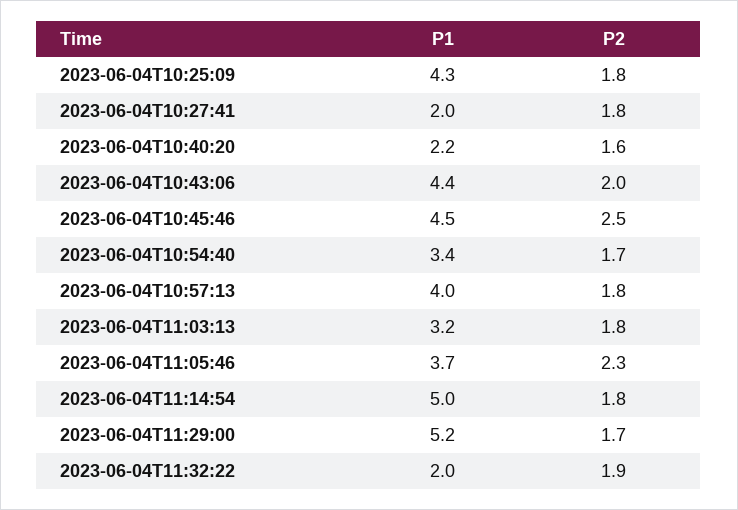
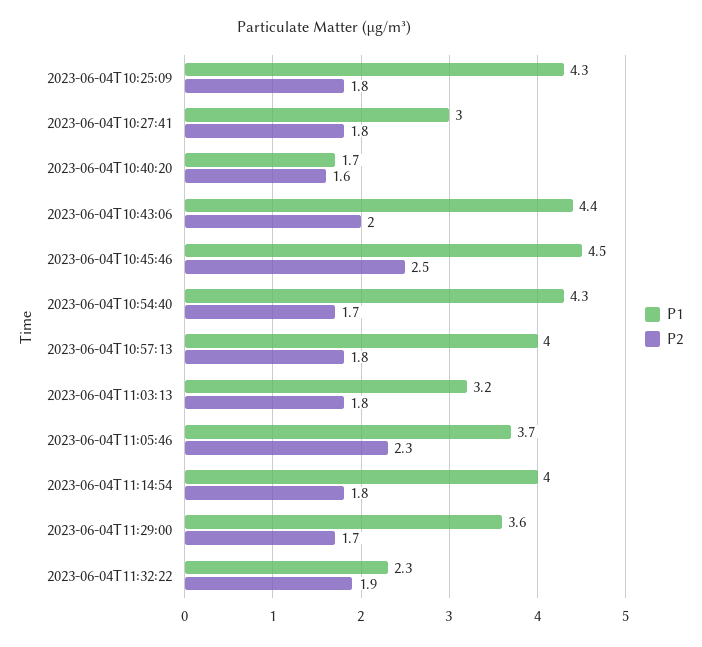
  {
    "P1": {
      "2023-06-04T10:25:09": 4.3,
-     "2023-06-04T10:27:41": 2,
+     "2023-06-04T10:27:41": 3,
-     "2023-06-04T10:40:20": 2.2,
+     "2023-06-04T10:40:20": 1.7,
      "2023-06-04T10:43:06": 4.4,
      "2023-06-04T10:45:46": 4.5,
-     "2023-06-04T10:54:40": 3.4,
+     "2023-06-04T10:54:40": 4.3,
      "2023-06-04T10:57:13": 4,
      "2023-06-04T11:03:13": 3.2,
      "2023-06-04T11:05:46": 3.7,
-     "2023-06-04T11:14:54": 5,
+     "2023-06-04T11:14:54": 4,
-     "2023-06-04T11:29:00": 5.2,
+     "2023-06-04T11:29:00": 3.6,
-     "2023-06-04T11:32:22": 2
+     "2023-06-04T11:32:22": 2.3
    },
    "P2": {
      "2023-06-04T10:25:09": 1.8,
      "2023-06-04T10:27:41": 1.8,
      "2023-06-04T10:40:20": 1.6,
      "2023-06-04T10:43:06": 2,
      "2023-06-04T10:45:46": 2.5,
      "2023-06-04T10:54:40": 1.7,
      "2023-06-04T10:57:13": 1.8,
      "2023-06-04T11:03:13": 1.8,
      "2023-06-04T11:05:46": 2.3,
      "2023-06-04T11:14:54": 1.8,
      "2023-06-04T11:29:00": 1.7,
      "2023-06-04T11:32:22": 1.9
    }
  }

